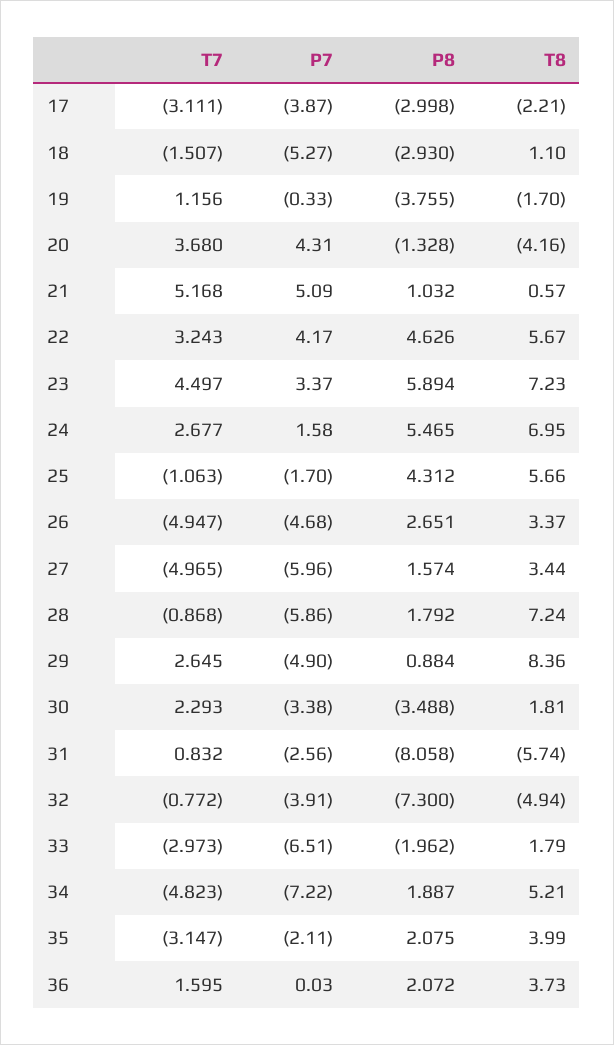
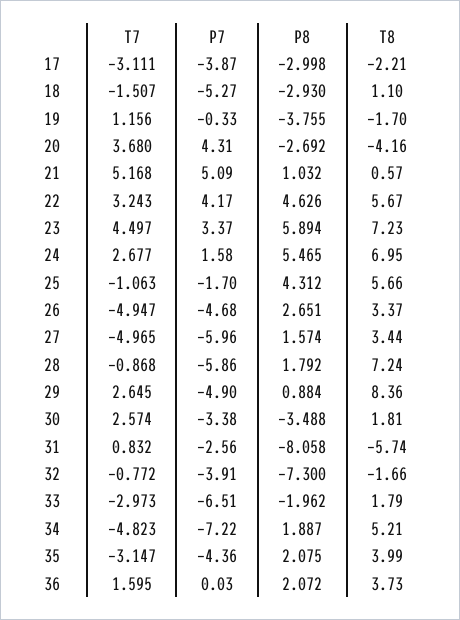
  {
    "T7": {
      "17": -3.111,
      "18": -1.507,
      "19": 1.156,
      "20": 3.68,
      "21": 5.168,
      "22": 3.243,
      "23": 4.497,
      "24": 2.677,
      "25": -1.063,
      "26": -4.947,
      "27": -4.965,
      "28": -0.868,
      "29": 2.645,
-     "30": 2.293,
+     "30": 2.574,
      "31": 0.832,
      "32": -0.772,
      "33": -2.973,
      "34": -4.823,
      "35": -3.147,
      "36": 1.595
    },
    "P7": {
      "17": -3.87,
      "18": -5.27,
      "19": -0.33,
      "20": 4.31,
      "21": 5.09,
      "22": 4.17,
      "23": 3.37,
      "24": 1.58,
      "25": -1.7,
      "26": -4.68,
      "27": -5.96,
      "28": -5.86,
      "29": -4.9,
      "30": -3.38,
      "31": -2.56,
      "32": -3.91,
      "33": -6.51,
      "34": -7.22,
-     "35": -2.11,
+     "35": -4.36,
      "36": 0.03
    },
    "P8": {
      "17": -2.998,
      "18": -2.93,
      "19": -3.755,
-     "20": -1.328,
+     "20": -2.692,
      "21": 1.032,
      "22": 4.626,
      "23": 5.894,
      "24": 5.465,
      "25": 4.312,
      "26": 2.651,
      "27": 1.574,
      "28": 1.792,
      "29": 0.884,
      "30": -3.488,
      "31": -8.058,
      "32": -7.3,
      "33": -1.962,
      "34": 1.887,
      "35": 2.075,
      "36": 2.072
    },
    "T8": {
      "17": -2.21,
      "18": 1.1,
      "19": -1.7,
      "20": -4.16,
      "21": 0.57,
      "22": 5.67,
      "23": 7.23,
      "24": 6.95,
      "25": 5.66,
      "26": 3.37,
      "27": 3.44,
      "28": 7.24,
      "29": 8.36,
      "30": 1.81,
      "31": -5.74,
-     "32": -4.94,
+     "32": -1.66,
      "33": 1.79,
      "34": 5.21,
      "35": 3.99,
      "36": 3.73
    }
  }

